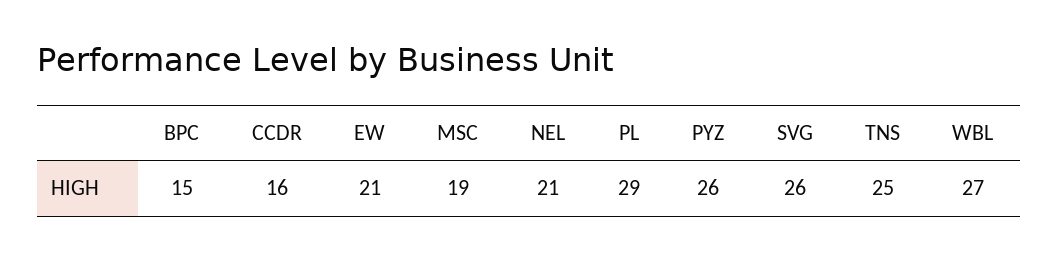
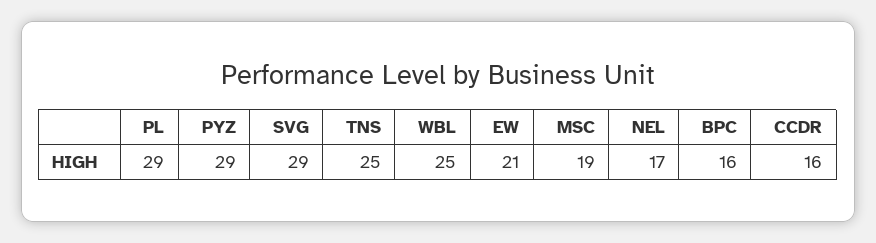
  {
-   "BPC": 15,
+   "BPC": 16,
    "CCDR": 16,
    "EW": 21,
    "MSC": 19,
-   "NEL": 21,
+   "NEL": 17,
    "PL": 29,
-   "PYZ": 26,
+   "PYZ": 29,
-   "SVG": 26,
+   "SVG": 29,
    "TNS": 25,
-   "WBL": 27
+   "WBL": 25
  }

